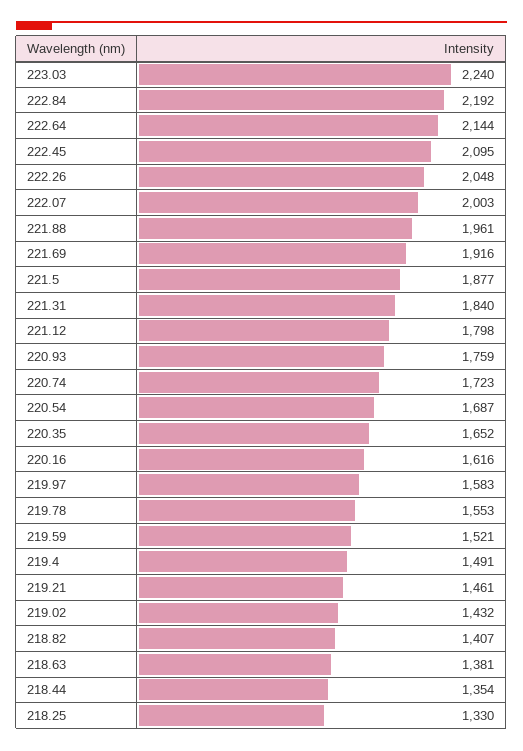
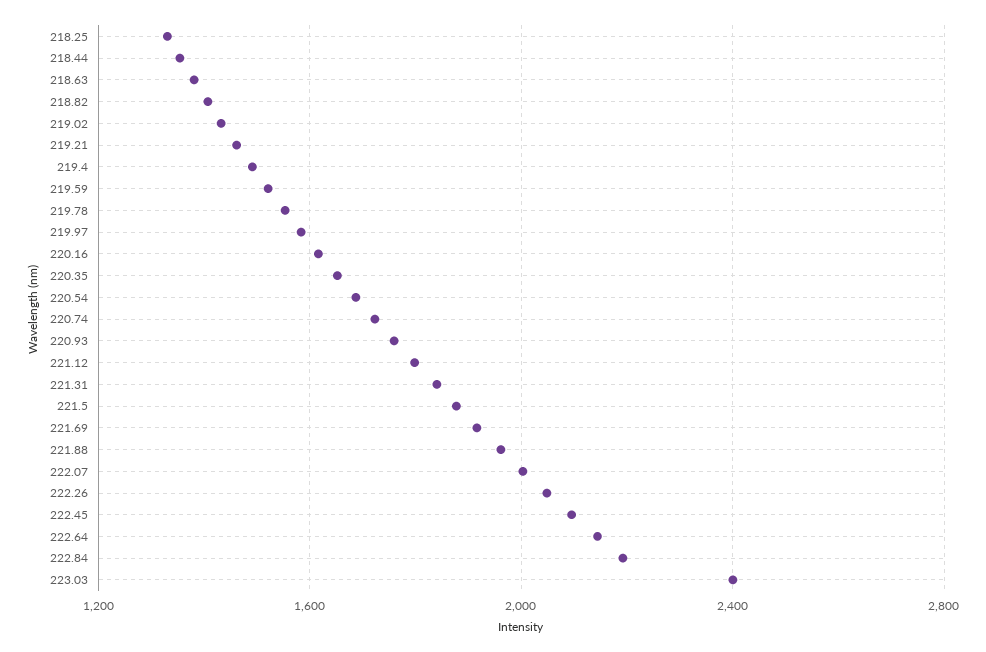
  {
-   "223.03": 2240,
+   "223.03": 2400,
    "222.84": 2192,
    "222.64": 2144,
    "222.45": 2095,
    "222.26": 2048,
    "222.07": 2003,
    "221.88": 1961,
    "221.69": 1916,
    "221.5": 1877,
    "221.31": 1840,
    "221.12": 1798,
    "220.93": 1759,
    "220.74": 1723,
    "220.54": 1687,
    "220.35": 1652,
    "220.16": 1616,
    "219.97": 1583,
    "219.78": 1553,
    "219.59": 1521,
    "219.4": 1491,
    "219.21": 1461,
    "219.02": 1432,
    "218.82": 1407,
    "218.63": 1381,
    "218.44": 1354,
    "218.25": 1330
  }

